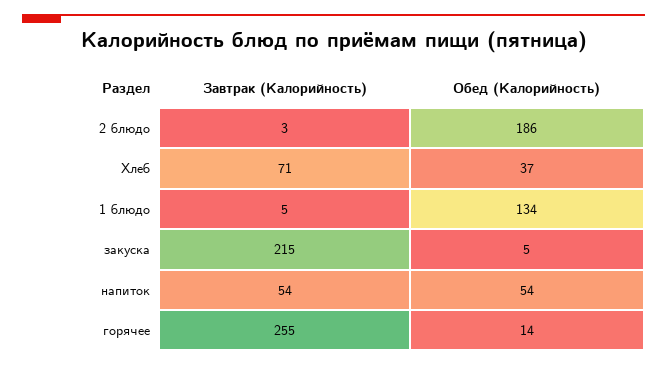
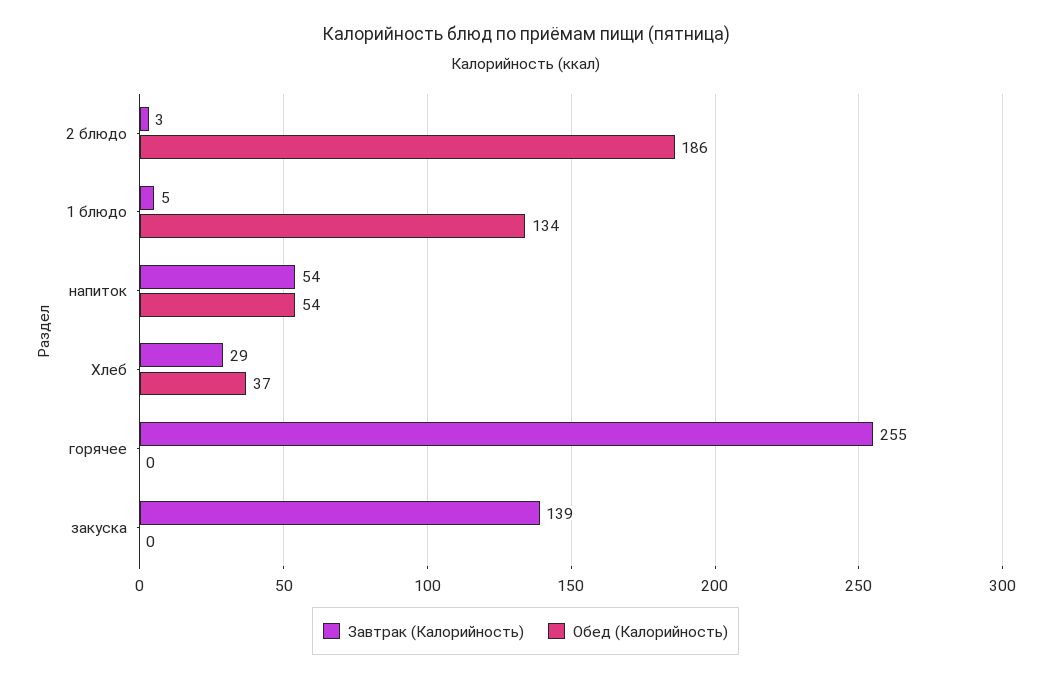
  {
    "Завтрак (Калорийность)": {
      "2 блюдо": 3,
-     "Хлеб": 71,
+     "Хлеб": 29,
      "1 блюдо": 5,
-     "закуска": 215,
+     "закуска": 139,
      "напиток": 54,
      "горячее": 255
    },
    "Обед (Калорийность)": {
      "2 блюдо": 186,
      "Хлеб": 37,
      "1 блюдо": 134,
-     "закуска": 5,
+     "закуска": 0,
      "напиток": 54,
-     "горячее": 14
+     "горячее": 0
    }
  }

